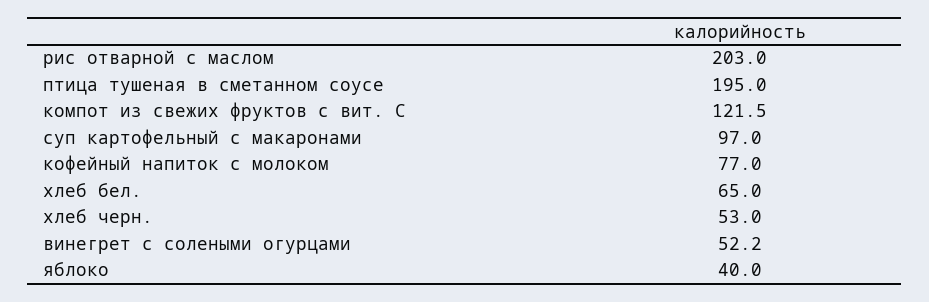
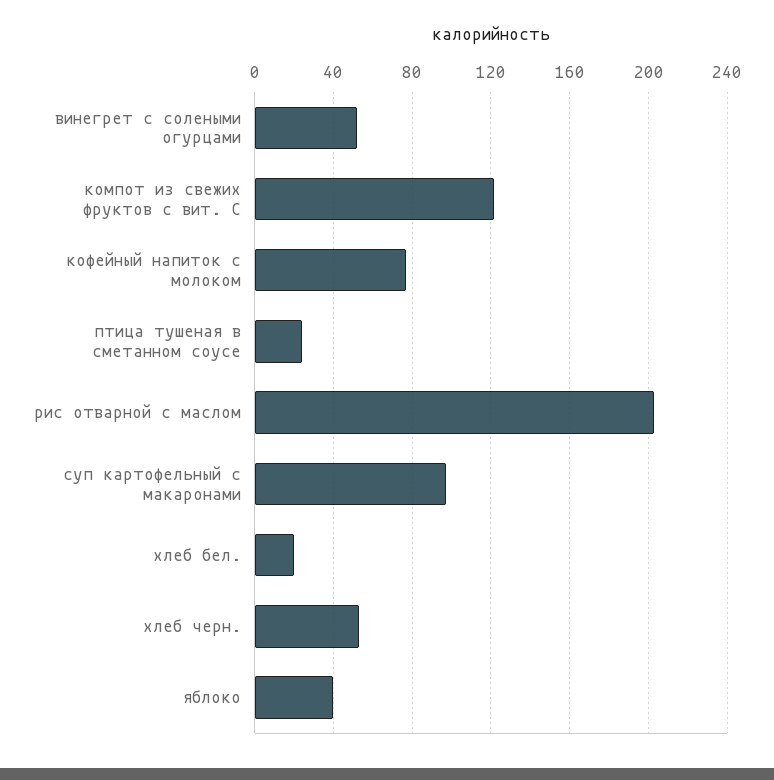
  {
    "рис отварной с маслом": 203,
-   "птица тушеная в сметанном соусе": 195,
+   "птица тушеная в сметанном соусе": 25,
    "компот из свежих фруктов с вит. С": 121.5,
    "суп картофельный с макаронами": 97,
    "кофейный напиток с молоком": 77,
-   "хлеб бел.": 65,
+   "хлеб бел.": 20,
    "хлеб черн.": 53,
    "винегрет с солеными огурцами": 52.2,
    "яблоко": 40
  }

